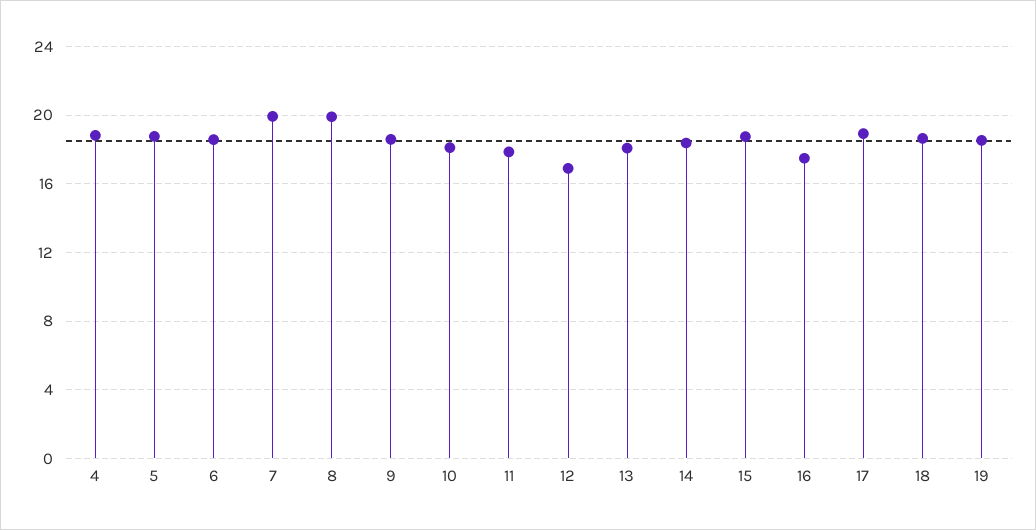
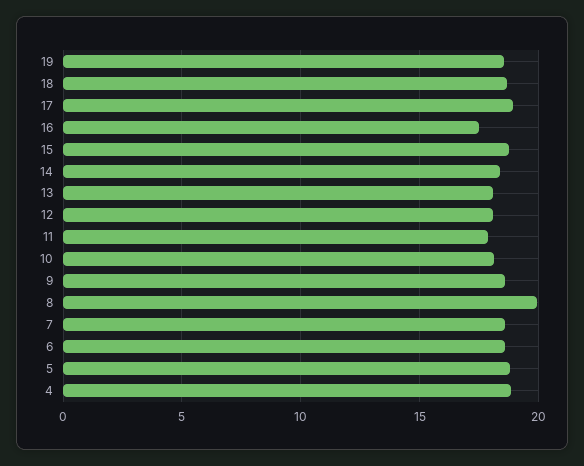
  {
    "4": 19,
    "5": 19,
    "6": 18.5,
-   "7": 20,
+   "7": 18.5,
    "8": 20,
    "9": 18.5,
    "10": 18,
    "11": 18,
-   "12": 17,
+   "12": 18,
    "13": 18,
    "14": 18.5,
    "15": 19,
    "16": 17.5,
    "17": 19,
    "18": 18.5,
    "19": 18.5
  }

